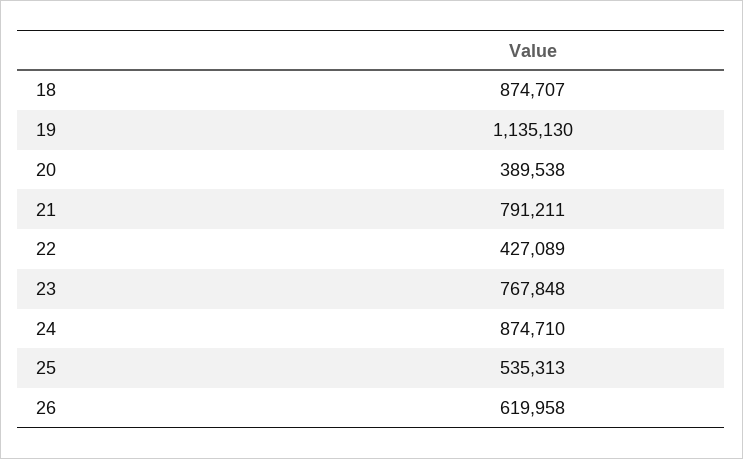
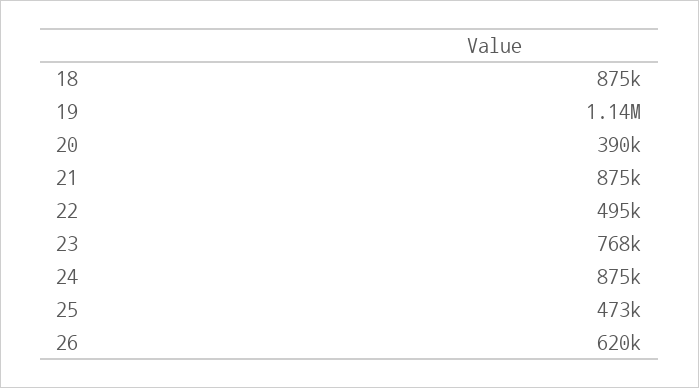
  {
    "18": 874707,
    "19": 1135130,
    "20": 389538,
-   "21": 791211,
+   "21": 875000,
-   "22": 427089,
+   "22": 495000,
    "23": 767848,
    "24": 874710,
-   "25": 535313,
+   "25": 473000,
    "26": 619958
  }

